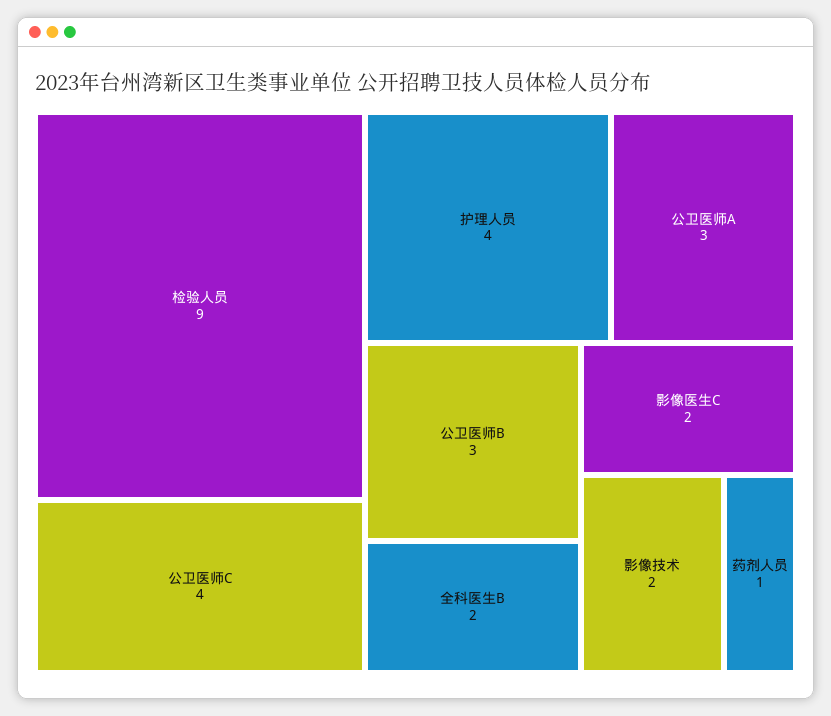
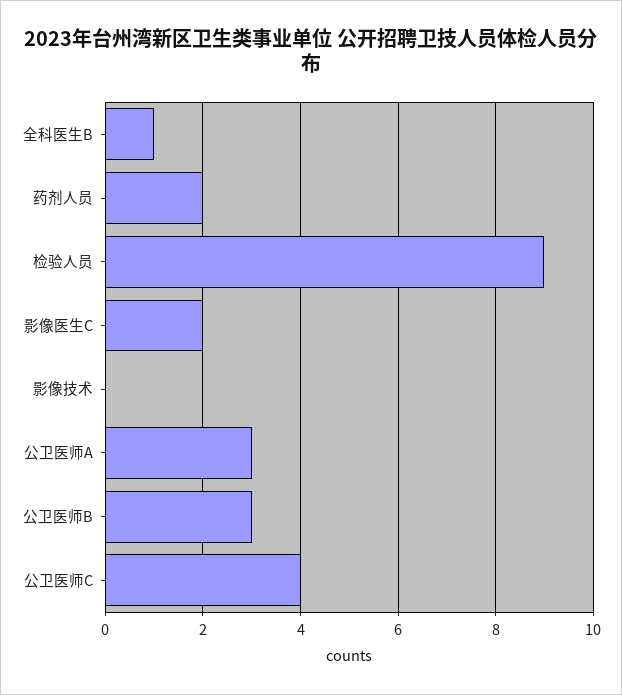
  {
    "检验人员": 9,
    "公卫医师C": 4,
-   "护理人员": 4,
    "公卫医师A": 3,
    "公卫医师B": 3,
-   "全科医生B": 2,
+   "全科医生B": 1,
    "影像医生C": 2,
-   "影像技术": 2,
+   "影像技术": 0,
-   "药剂人员": 1
+   "药剂人员": 2
  }

